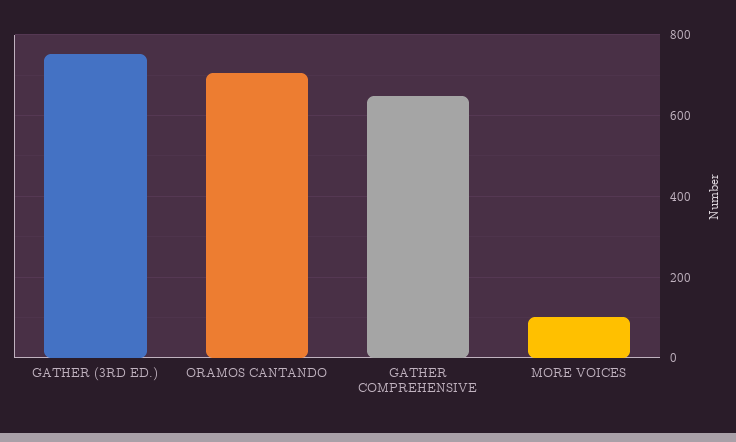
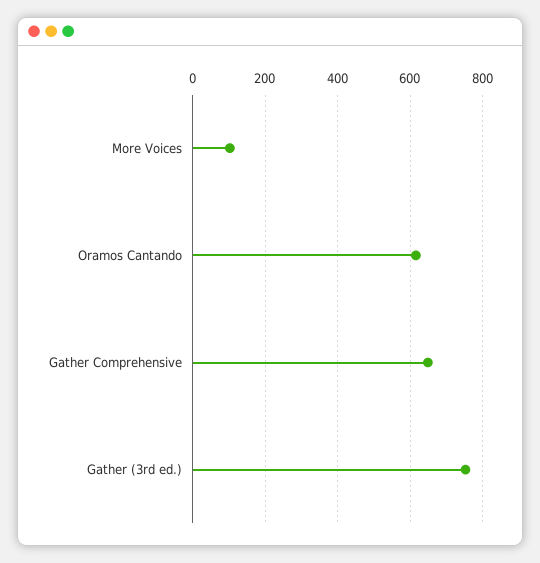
  {
    "GATHER (3RD ED.)": 760,
-   "ORAMOS CANTANDO": 700,
+   "ORAMOS CANTANDO": 620,
    "GATHER COMPREHENSIVE": 640,
    "MORE VOICES": 100
  }

